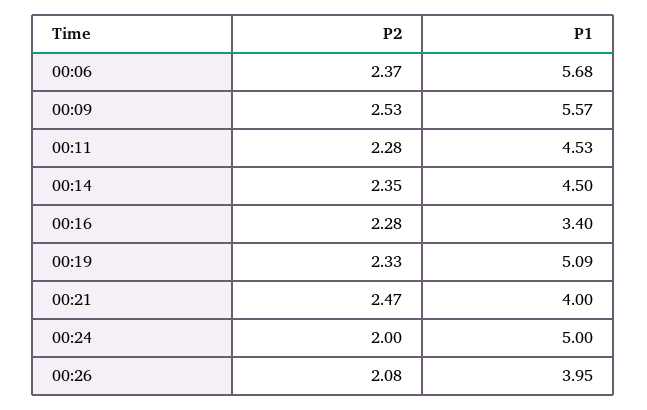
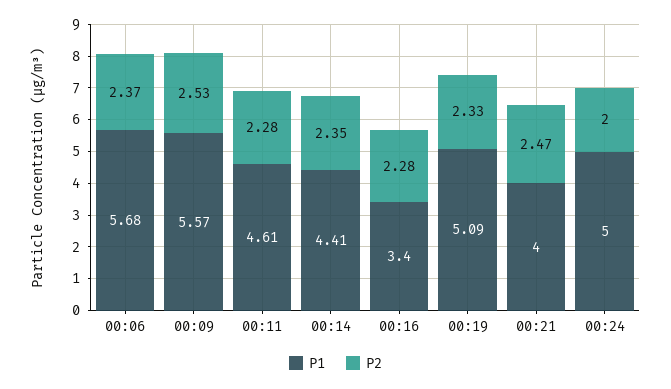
  {
    "P2": {
      "00:06": 2.37,
      "00:09": 2.53,
      "00:11": 2.28,
      "00:14": 2.35,
      "00:16": 2.28,
      "00:19": 2.33,
      "00:21": 2.47,
-     "00:24": 2,
+     "00:24": 2
-     "00:26": 2.08
    },
    "P1": {
      "00:06": 5.68,
      "00:09": 5.57,
-     "00:11": 4.53,
+     "00:11": 4.61,
-     "00:14": 4.5,
+     "00:14": 4.41,
      "00:16": 3.4,
      "00:19": 5.09,
      "00:21": 4,
-     "00:24": 5,
+     "00:24": 5
-     "00:26": 3.95
    }
  }

